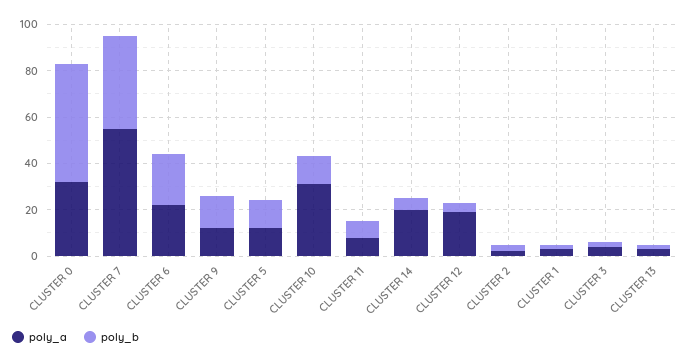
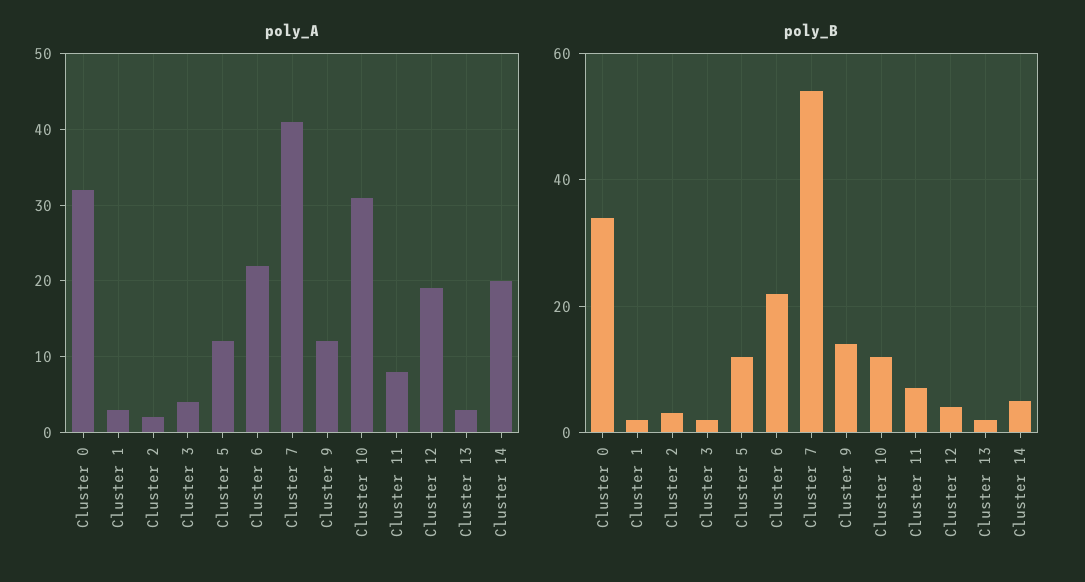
  {
    "poly_a": {
      "CLUSTER 0": 32,
-     "CLUSTER 7": 55,
+     "CLUSTER 7": 41,
      "CLUSTER 6": 22,
      "CLUSTER 9": 12,
      "CLUSTER 5": 12,
      "CLUSTER 10": 31,
      "CLUSTER 11": 8,
      "CLUSTER 14": 20,
      "CLUSTER 12": 19,
      "CLUSTER 2": 2,
      "CLUSTER 1": 3,
      "CLUSTER 3": 4,
      "CLUSTER 13": 3
    },
    "poly_b": {
-     "CLUSTER 0": 50,
+     "CLUSTER 0": 35,
-     "CLUSTER 7": 40,
+     "CLUSTER 7": 55,
      "CLUSTER 6": 20,
      "CLUSTER 9": 15,
      "CLUSTER 5": 10,
      "CLUSTER 10": 10,
      "CLUSTER 11": 5,
      "CLUSTER 14": 5,
      "CLUSTER 12": 5,
      "CLUSTER 2": 5,
      "CLUSTER 1": 0,
      "CLUSTER 3": 0,
      "CLUSTER 13": 0
    }
  }

